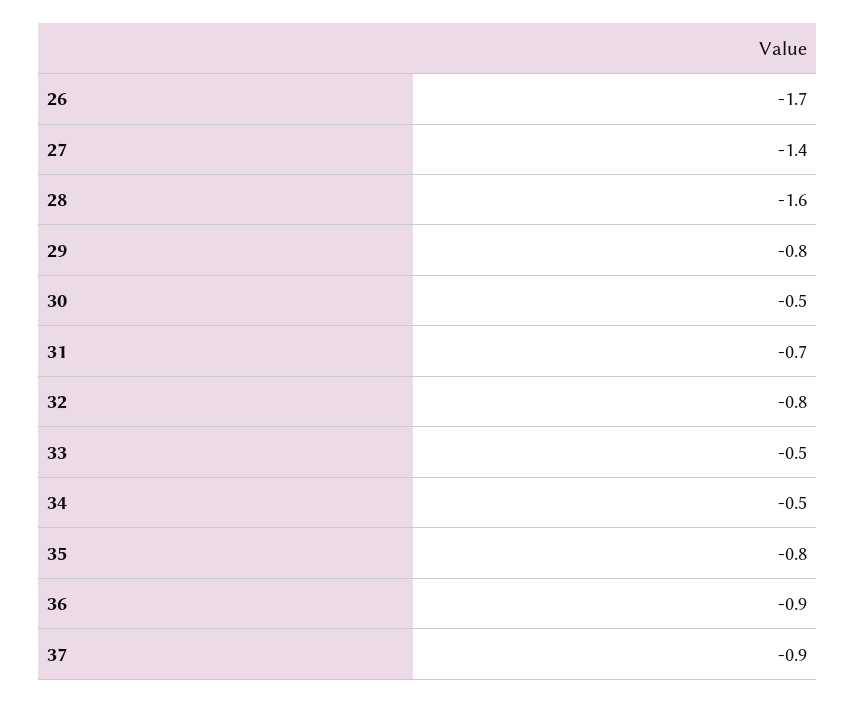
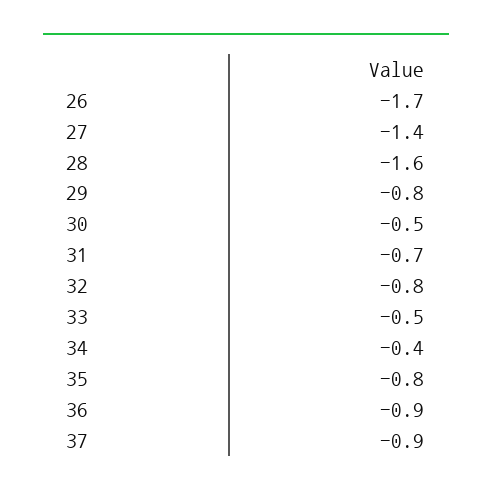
  {
    "26": -1.7,
    "27": -1.4,
    "28": -1.6,
    "29": -0.8,
    "30": -0.5,
    "31": -0.7,
    "32": -0.8,
    "33": -0.5,
-   "34": -0.5,
+   "34": -0.4,
    "35": -0.8,
    "36": -0.9,
    "37": -0.9
  }

